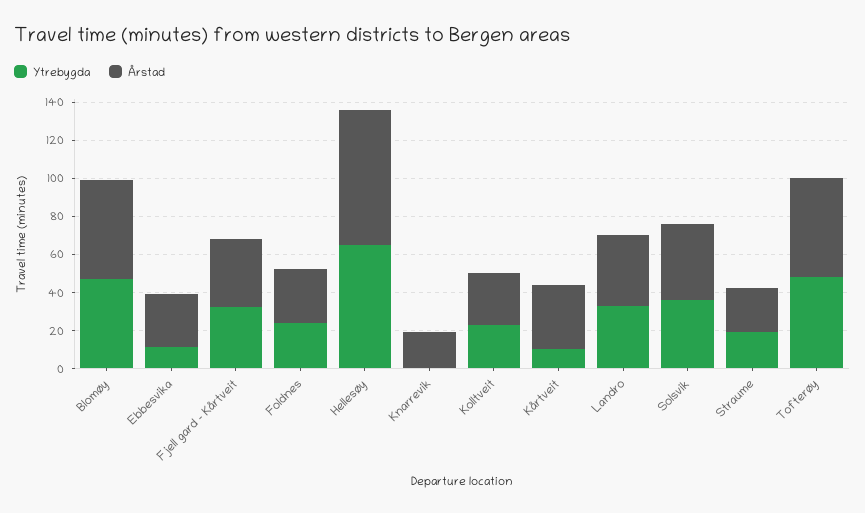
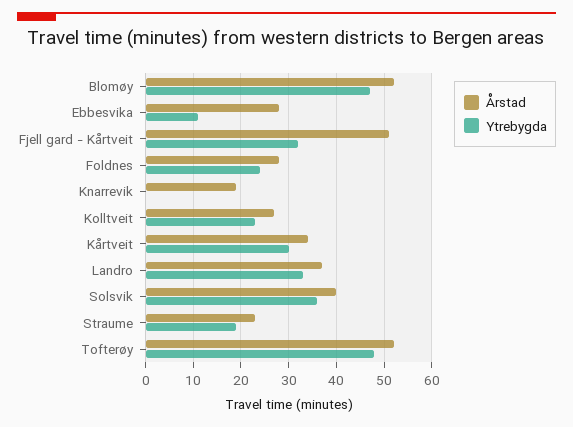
  {
    "Ytrebygda": {
      "Blomøy": 45,
      "Ebbesvika": 10,
      "Fjell gard - Kårtveit": 30,
      "Foldnes": 25,
-     "Hellesøy": 65,
      "Knarrevik": 0,
      "Kolltveit": 25,
-     "Kårtveit": 10,
+     "Kårtveit": 30,
      "Landro": 35,
      "Solsvik": 35,
      "Straume": 20,
      "Tofterøy": 50
    },
    "Årstad": {
      "Blomøy": 50,
      "Ebbesvika": 30,
-     "Fjell gard - Kårtveit": 35,
+     "Fjell gard - Kårtveit": 50,
      "Foldnes": 30,
-     "Hellesøy": 70,
      "Knarrevik": 20,
      "Kolltveit": 25,
      "Kårtveit": 35,
      "Landro": 35,
      "Solsvik": 40,
      "Straume": 25,
      "Tofterøy": 50
    }
  }

